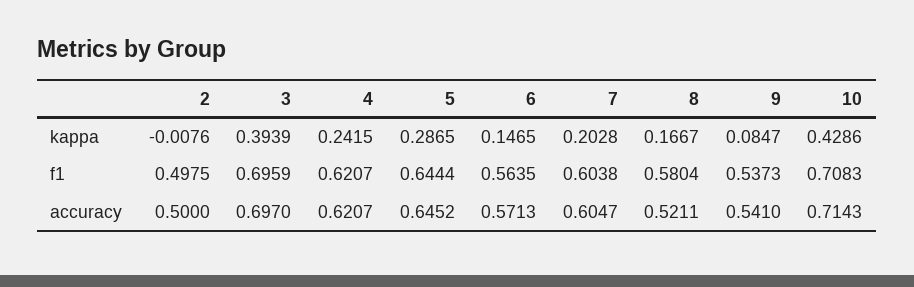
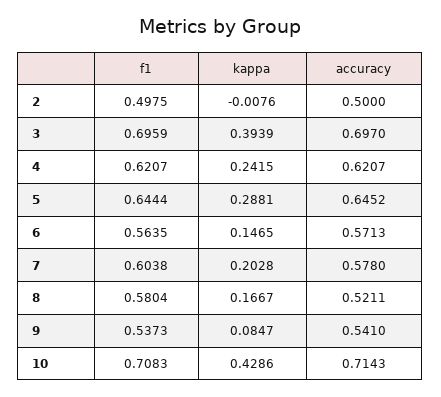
  {
    "2": {
      "kappa": -0.0076,
      "f1": 0.4975,
      "accuracy": 0.5
    },
    "3": {
      "kappa": 0.3939,
      "f1": 0.6959,
      "accuracy": 0.697
    },
    "4": {
      "kappa": 0.2415,
      "f1": 0.6207,
      "accuracy": 0.6207
    },
    "5": {
-     "kappa": 0.2865,
+     "kappa": 0.2881,
      "f1": 0.6444,
      "accuracy": 0.6452
    },
    "6": {
      "kappa": 0.1465,
      "f1": 0.5635,
      "accuracy": 0.5713
    },
    "7": {
      "kappa": 0.2028,
      "f1": 0.6038,
-     "accuracy": 0.6047
+     "accuracy": 0.578
    },
    "8": {
      "kappa": 0.1667,
      "f1": 0.5804,
      "accuracy": 0.5211
    },
    "9": {
      "kappa": 0.0847,
      "f1": 0.5373,
      "accuracy": 0.541
    },
    "10": {
      "kappa": 0.4286,
      "f1": 0.7083,
      "accuracy": 0.7143
    }
  }

